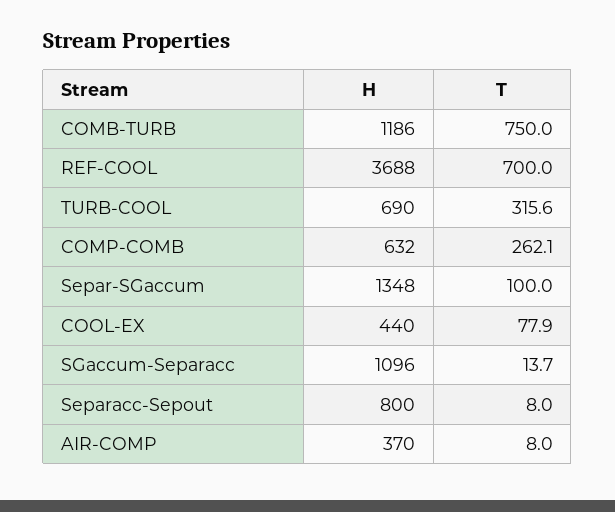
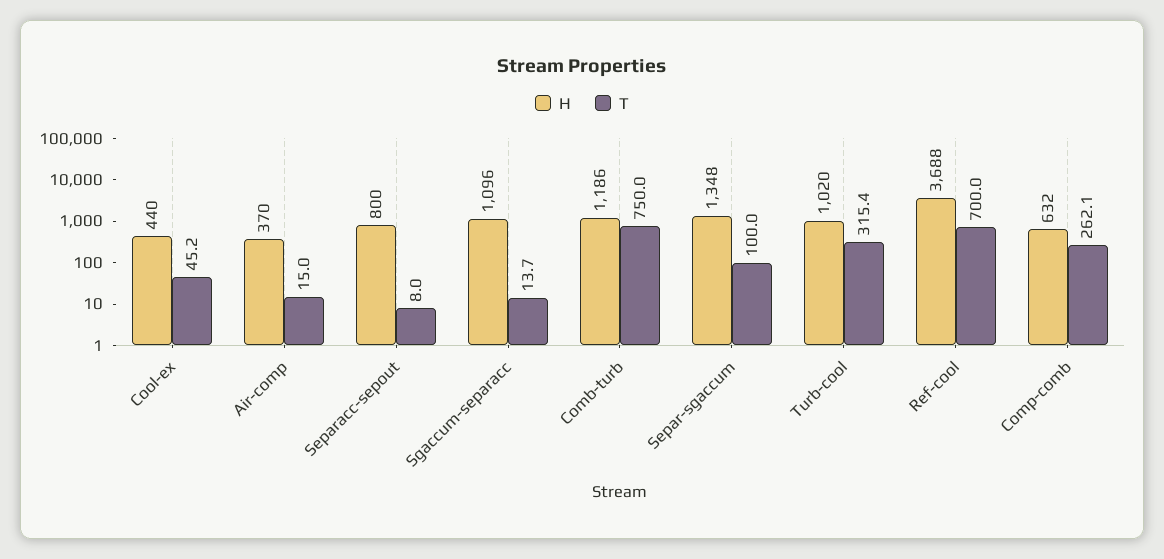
  {
    "H": {
      "COMB-TURB": 1186,
      "REF-COOL": 3688,
-     "TURB-COOL": 690,
+     "TURB-COOL": 1020,
      "COMP-COMB": 632,
      "Separ-SGaccum": 1348,
      "COOL-EX": 440,
      "SGaccum-Separacc": 1096,
      "Separacc-Sepout": 800,
      "AIR-COMP": 370
    },
    "T": {
      "COMB-TURB": 750,
      "REF-COOL": 700,
-     "TURB-COOL": 315.6,
+     "TURB-COOL": 315.4,
      "COMP-COMB": 262.1,
      "Separ-SGaccum": 100,
-     "COOL-EX": 77.9,
+     "COOL-EX": 45.2,
      "SGaccum-Separacc": 13.7,
      "Separacc-Sepout": 8,
-     "AIR-COMP": 8
+     "AIR-COMP": 15
    }
  }

